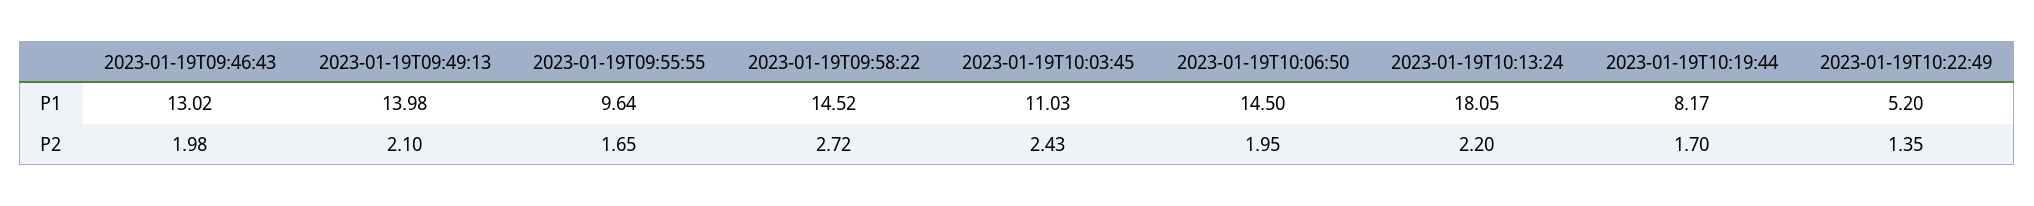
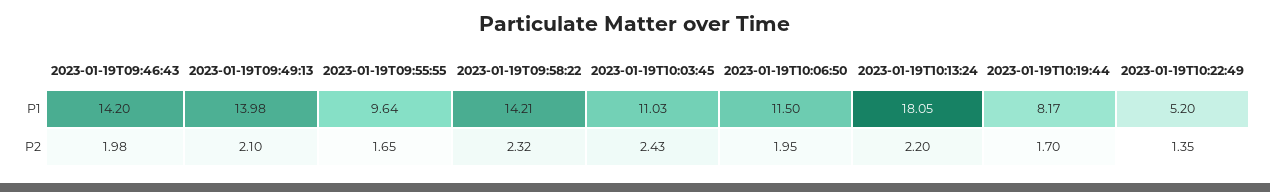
  {
    "2023-01-19T09:46:43": {
-     "P1": 13.02,
+     "P1": 14.2,
      "P2": 1.98
    },
    "2023-01-19T09:49:13": {
      "P1": 13.98,
      "P2": 2.1
    },
    "2023-01-19T09:55:55": {
      "P1": 9.64,
      "P2": 1.65
    },
    "2023-01-19T09:58:22": {
-     "P1": 14.52,
+     "P1": 14.21,
-     "P2": 2.72
+     "P2": 2.32
    },
    "2023-01-19T10:03:45": {
      "P1": 11.03,
      "P2": 2.43
    },
    "2023-01-19T10:06:50": {
-     "P1": 14.5,
+     "P1": 11.5,
      "P2": 1.95
    },
    "2023-01-19T10:13:24": {
      "P1": 18.05,
      "P2": 2.2
    },
    "2023-01-19T10:19:44": {
      "P1": 8.17,
      "P2": 1.7
    },
    "2023-01-19T10:22:49": {
      "P1": 5.2,
      "P2": 1.35
    }
  }

